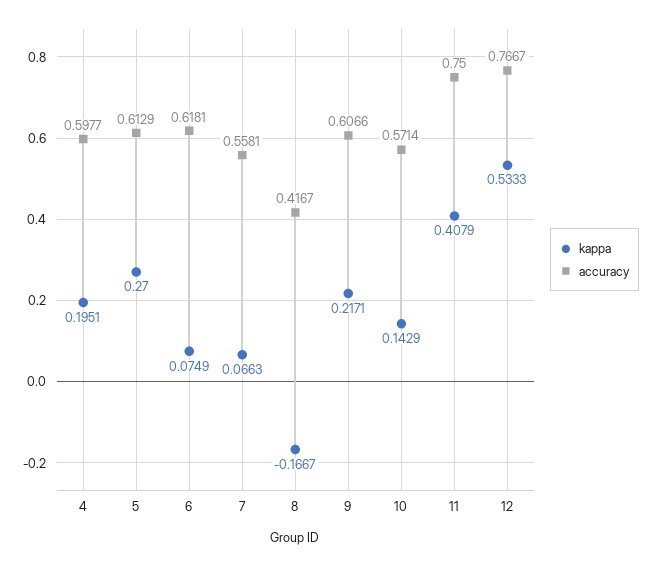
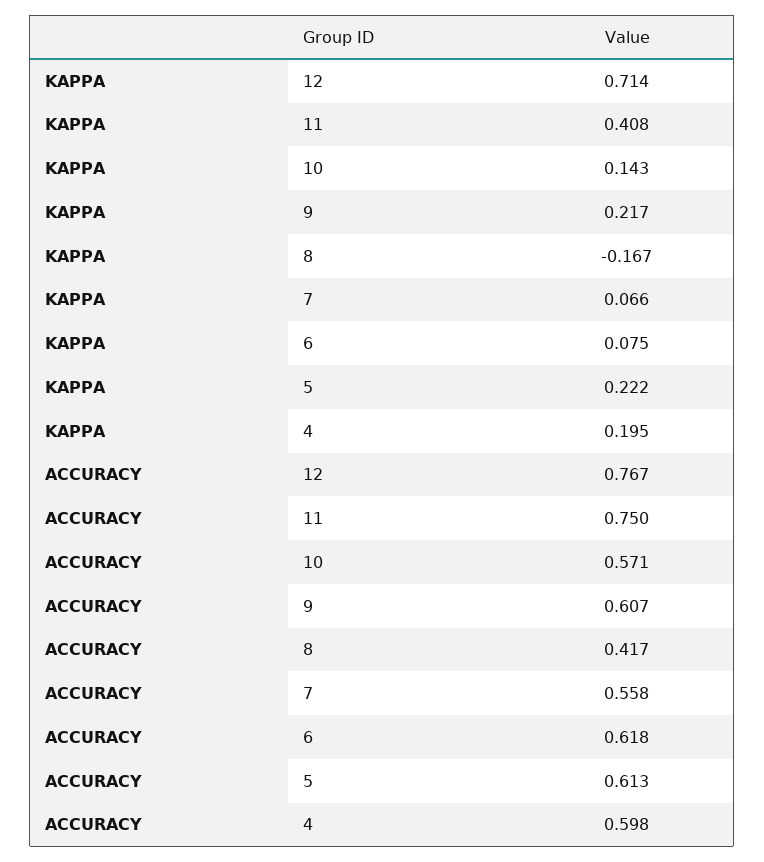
  {
    "kappa": {
      "4": 0.1951,
-     "5": 0.27,
+     "5": 0.222,
      "6": 0.0749,
      "7": 0.0663,
      "8": -0.1667,
      "9": 0.2171,
      "10": 0.1429,
      "11": 0.4079,
-     "12": 0.5333
+     "12": 0.714
    },
    "accuracy": {
      "4": 0.5977,
      "5": 0.6129,
      "6": 0.6181,
      "7": 0.5581,
      "8": 0.4167,
      "9": 0.6066,
      "10": 0.5714,
      "11": 0.75,
      "12": 0.7667
    }
  }

